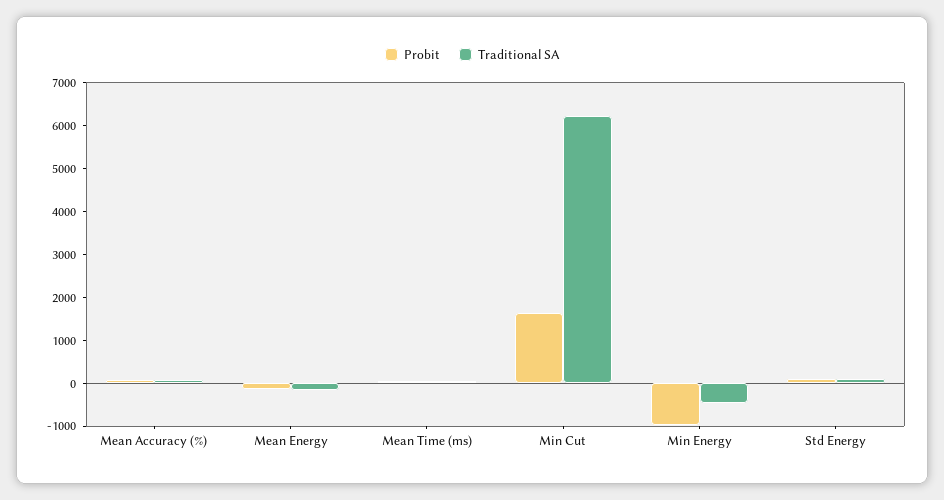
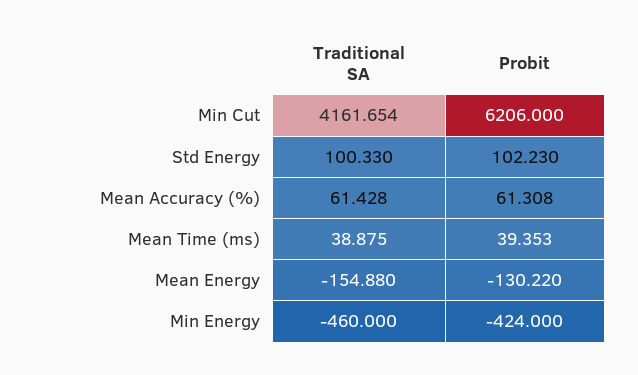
  {
    "Probit": {
      "Mean Accuracy (%)": 61.308,
      "Mean Energy": -130.22,
      "Mean Time (ms)": 39.353,
-     "Min Cut": 1600,
+     "Min Cut": 6206,
-     "Min Energy": -1000,
+     "Min Energy": -424,
      "Std Energy": 102.23
    },
    "Traditional SA": {
      "Mean Accuracy (%)": 61.428,
      "Mean Energy": -154.88,
      "Mean Time (ms)": 38.875,
-     "Min Cut": 6200,
+     "Min Cut": 4161.654,
      "Min Energy": -460,
      "Std Energy": 100.33
    }
  }

